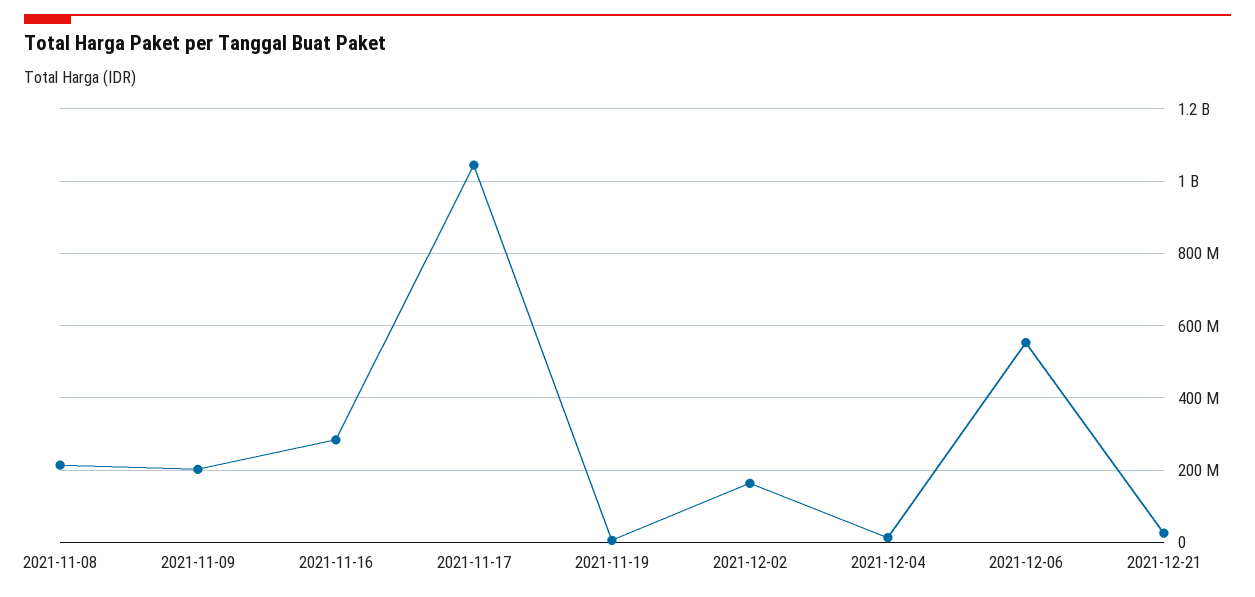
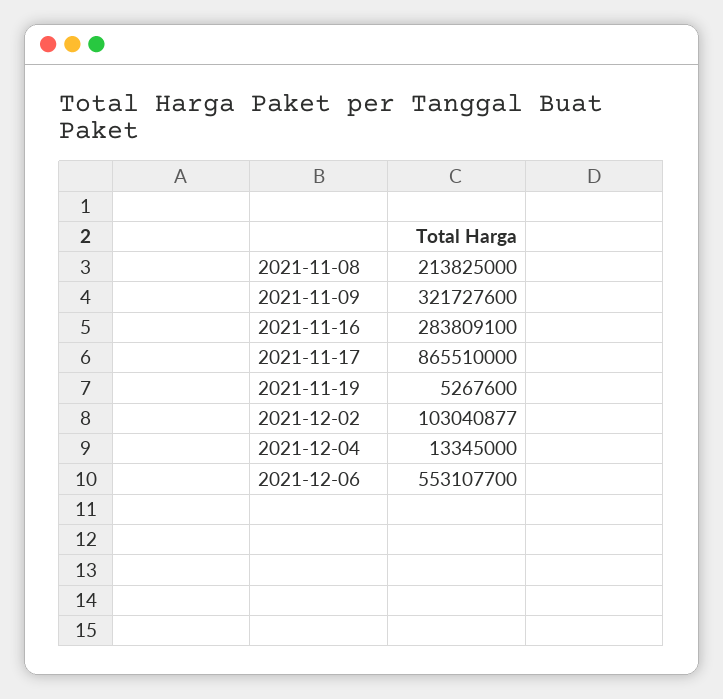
  {
    "2021-11-08": 213825000,
-   "2021-11-09": 200000000,
+   "2021-11-09": 321727600,
    "2021-11-16": 283809100,
-   "2021-11-17": 1040000000,
+   "2021-11-17": 865510000,
    "2021-11-19": 5267600,
-   "2021-12-02": 160000000,
+   "2021-12-02": 103040877,
    "2021-12-04": 13345000,
-   "2021-12-06": 553107700,
+   "2021-12-06": 553107700
-   "2021-12-21": 20000000
  }

